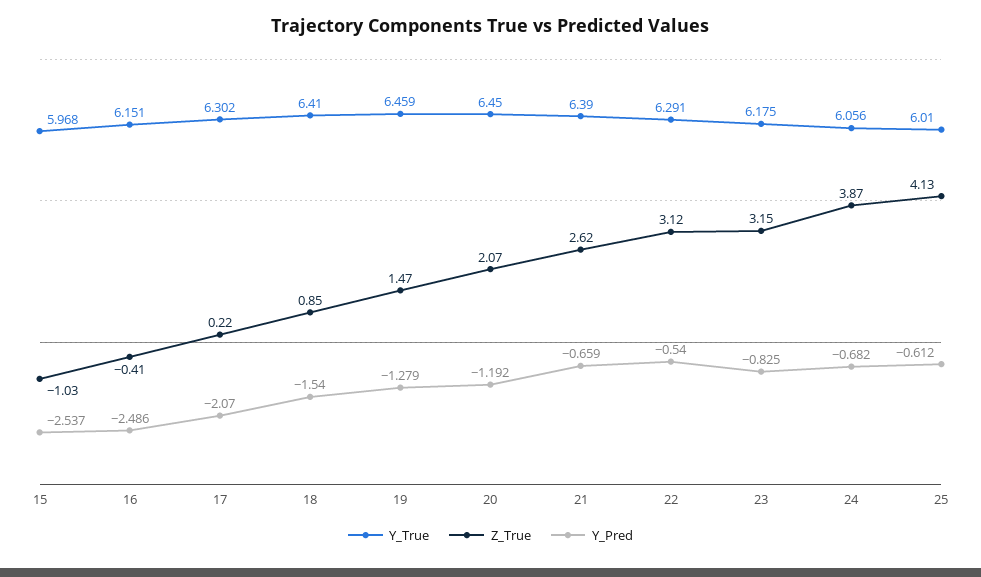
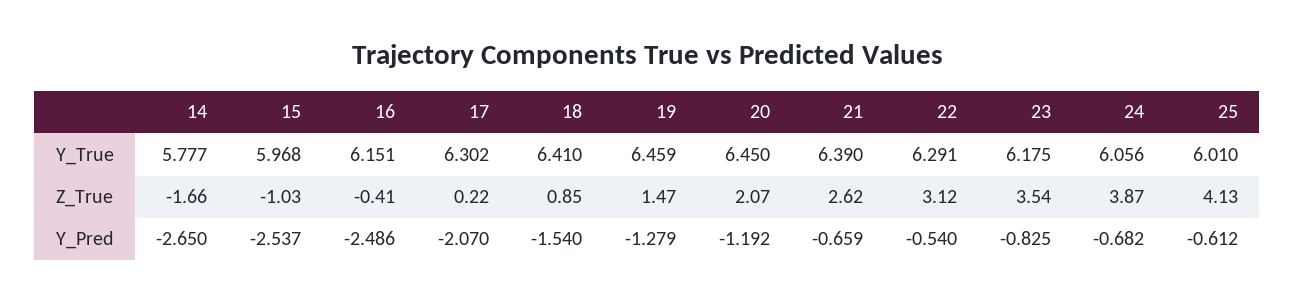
  {
    "Y_True": {
      "15": 5.968,
      "16": 6.151,
      "17": 6.302,
      "18": 6.41,
      "19": 6.459,
      "20": 6.45,
      "21": 6.39,
      "22": 6.291,
      "23": 6.175,
      "24": 6.056,
-     "25": 6.01
+     "25": 6.01,
+     "14": 5.777
    },
    "Z_True": {
      "15": -1.03,
      "16": -0.41,
      "17": 0.22,
      "18": 0.85,
      "19": 1.47,
      "20": 2.07,
      "21": 2.62,
      "22": 3.12,
-     "23": 3.15,
+     "23": 3.54,
      "24": 3.87,
-     "25": 4.13
+     "25": 4.13,
+     "14": -1.66
    },
    "Y_Pred": {
      "15": -2.537,
      "16": -2.486,
      "17": -2.07,
      "18": -1.54,
      "19": -1.279,
      "20": -1.192,
      "21": -0.659,
      "22": -0.54,
      "23": -0.825,
      "24": -0.682,
-     "25": -0.612
+     "25": -0.612,
+     "14": -2.65
    }
  }

